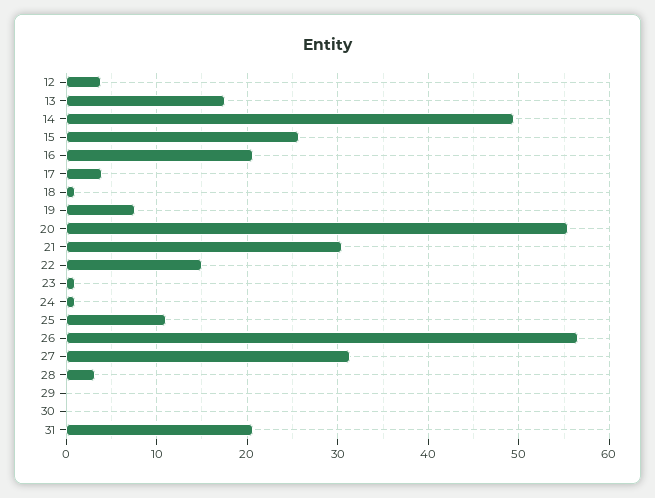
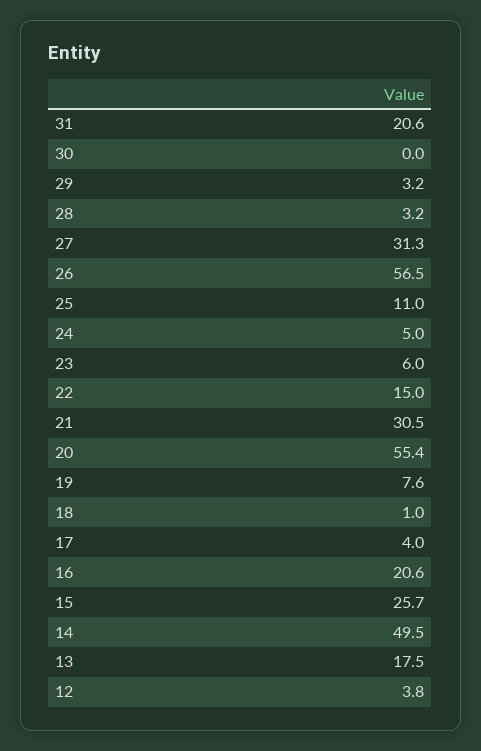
  {
    "12": 3.8,
    "13": 17.5,
    "14": 49.5,
    "15": 25.7,
    "16": 20.6,
    "17": 4,
    "18": 1,
    "19": 7.6,
    "20": 55.4,
    "21": 30.5,
    "22": 15,
-   "23": 1,
+   "23": 6,
-   "24": 1,
+   "24": 5,
    "25": 11,
    "26": 56.5,
    "27": 31.3,
    "28": 3.2,
-   "29": 0,
+   "29": 3.2,
    "30": 0,
    "31": 20.6
  }

